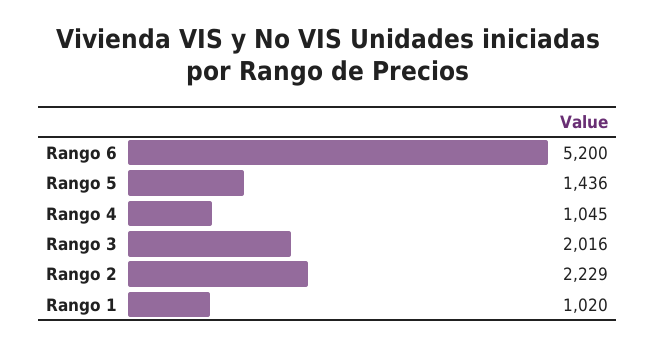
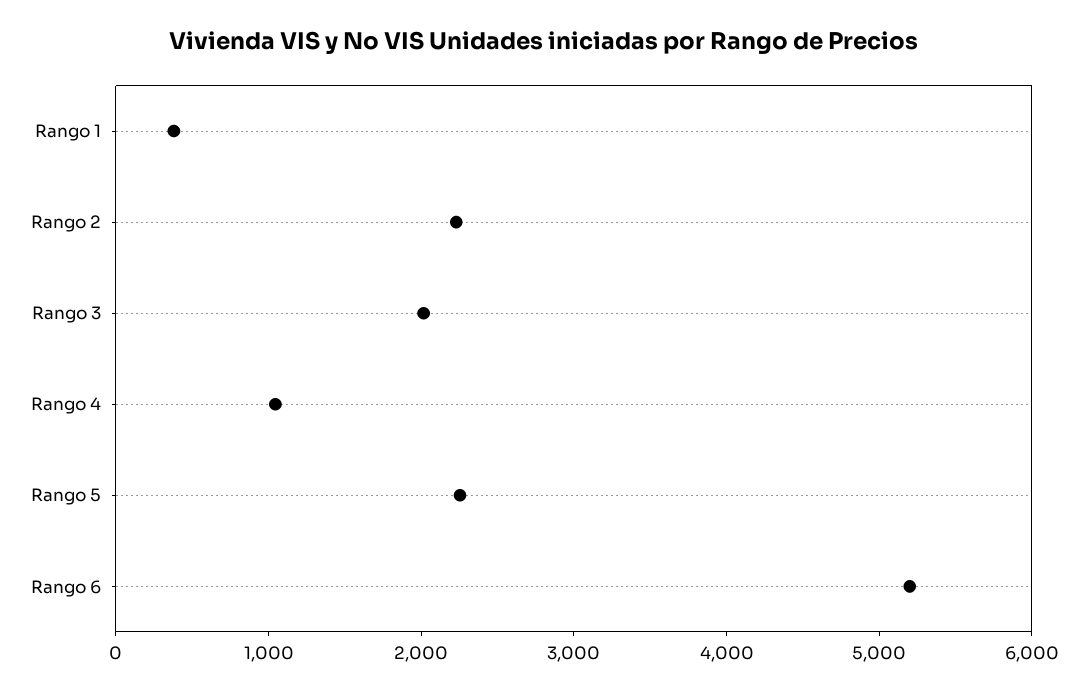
  {
    "Rango 6": 5200,
-   "Rango 5": 1436,
+   "Rango 5": 2200,
    "Rango 4": 1045,
    "Rango 3": 2016,
    "Rango 2": 2229,
-   "Rango 1": 1020
+   "Rango 1": 400
  }

